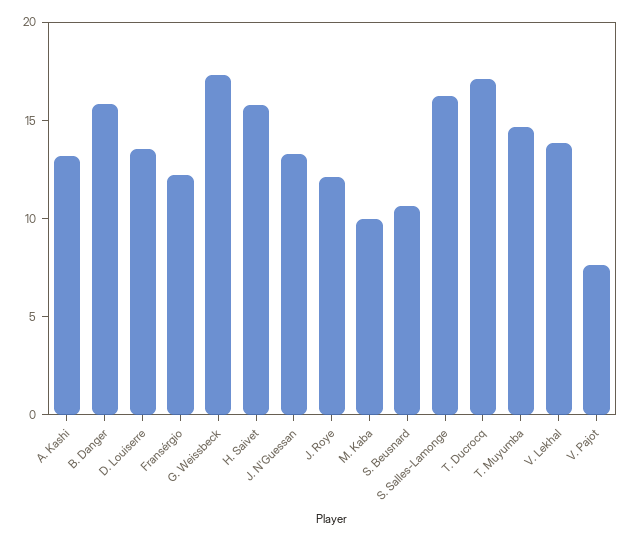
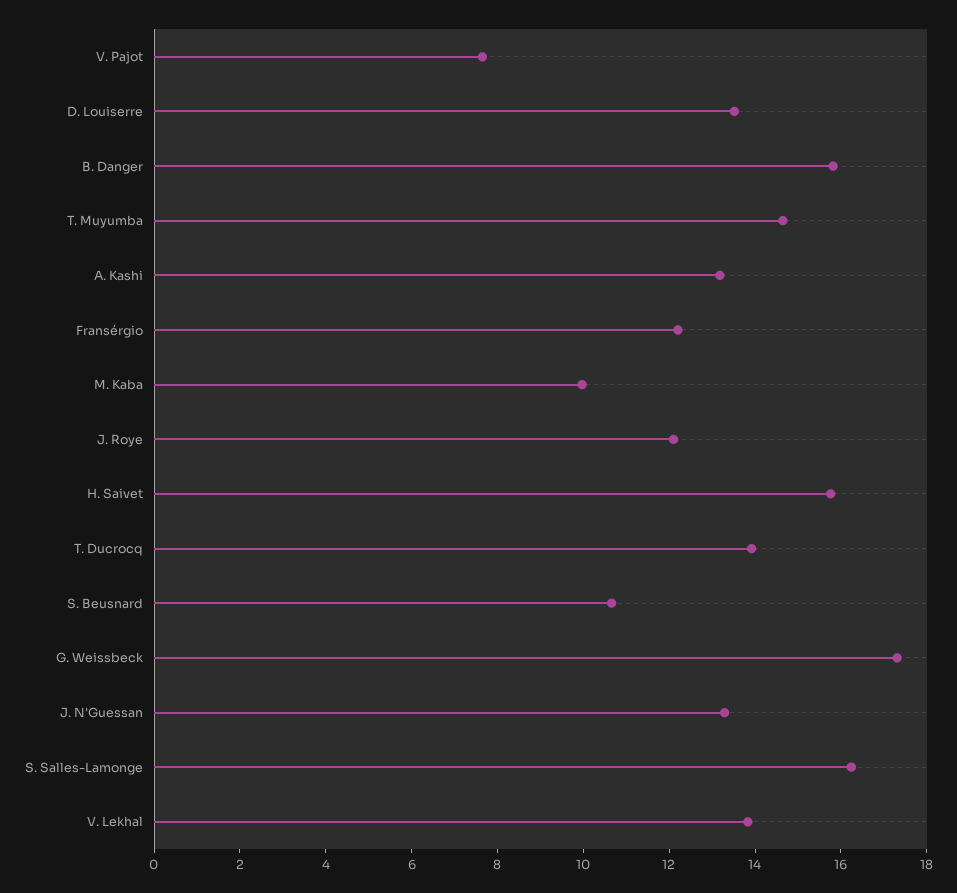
  {
    "A. Kashi": 13,
    "B. Danger": 16,
    "D. Louiserre": 13.5,
    "Fransérgio": 12,
    "G. Weissbeck": 17.5,
    "H. Saivet": 16,
    "J. N'Guessan": 13.5,
    "J. Roye": 12,
    "M. Kaba": 10,
    "S. Beusnard": 10.5,
    "S. Salles-Lamonge": 16,
-   "T. Ducrocq": 17,
+   "T. Ducrocq": 14,
    "T. Muyumba": 14.5,
    "V. Lekhal": 14,
    "V. Pajot": 7.5
  }

